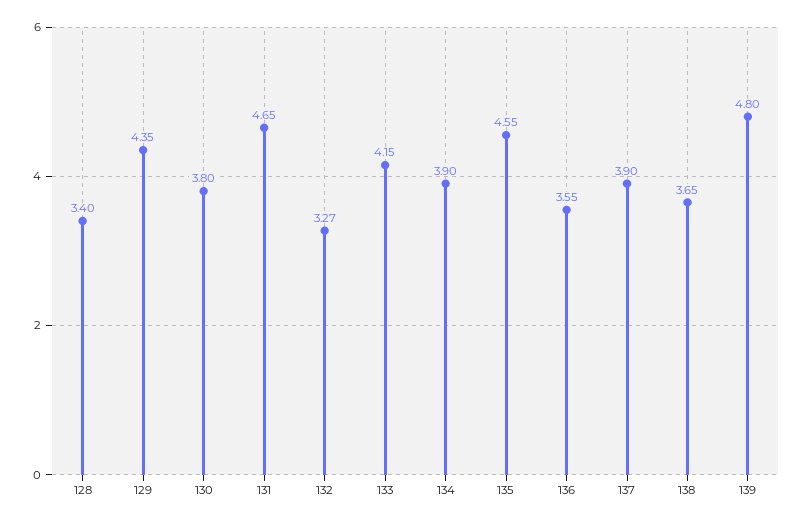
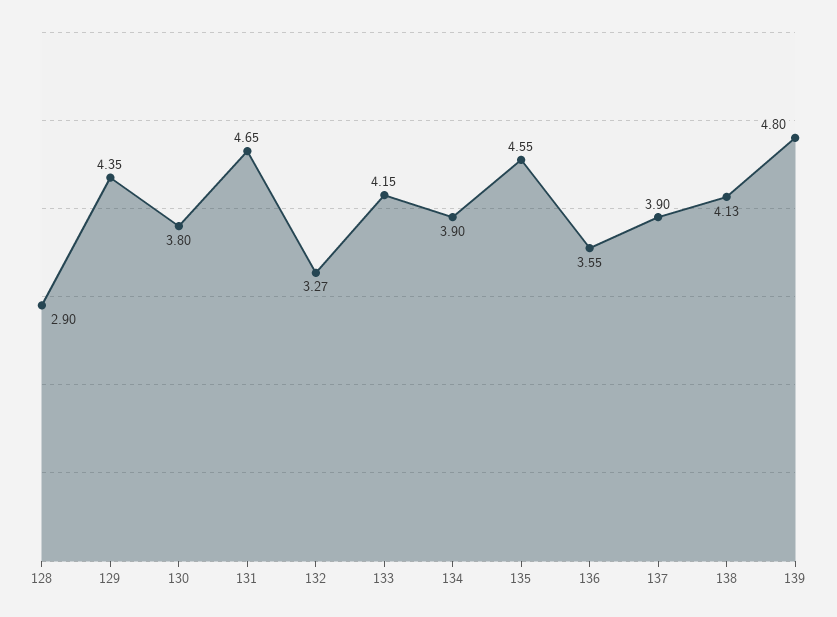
  {
-   "128": 3.4,
+   "128": 2.9,
    "129": 4.35,
    "130": 3.8,
    "131": 4.65,
    "132": 3.27,
    "133": 4.15,
    "134": 3.9,
    "135": 4.55,
    "136": 3.55,
    "137": 3.9,
-   "138": 3.65,
+   "138": 4.13,
    "139": 4.8
  }

